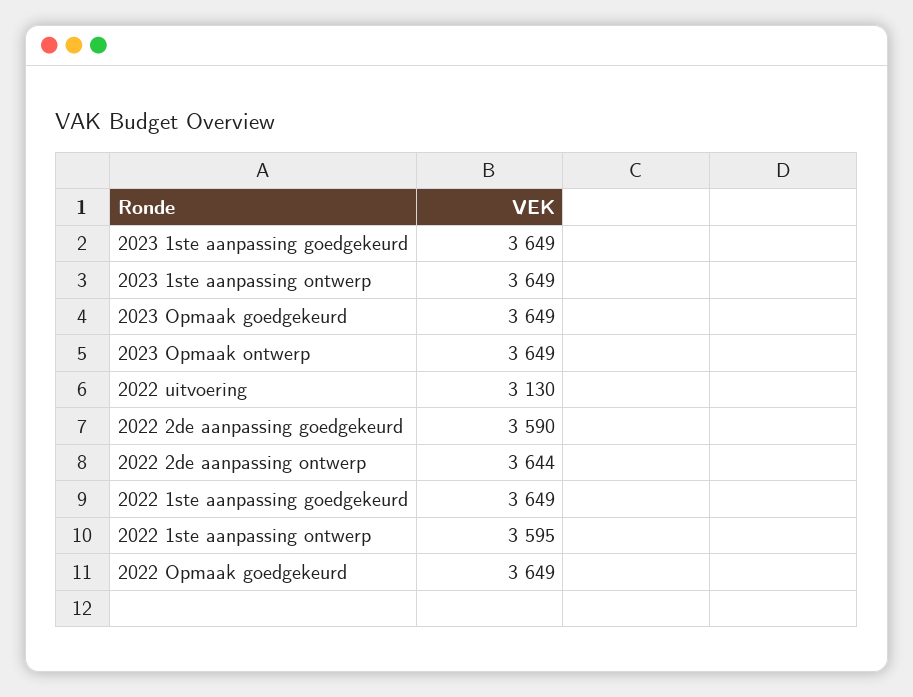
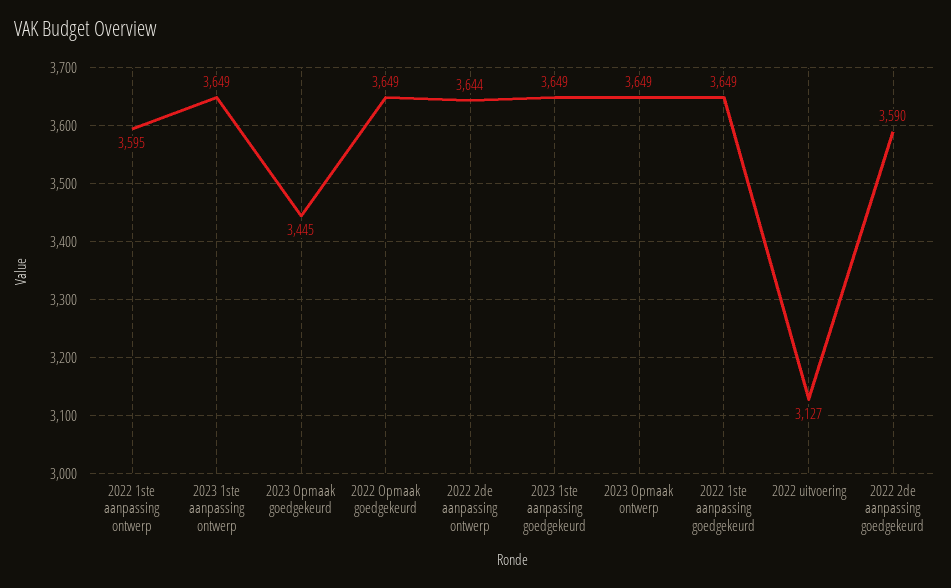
  {
    "2023 1ste aanpassing goedgekeurd": 3649,
    "2023 1ste aanpassing ontwerp": 3649,
-   "2023 Opmaak goedgekeurd": 3649,
+   "2023 Opmaak goedgekeurd": 3445,
    "2023 Opmaak ontwerp": 3649,
-   "2022 uitvoering": 3130,
+   "2022 uitvoering": 3127,
    "2022 2de aanpassing goedgekeurd": 3590,
    "2022 2de aanpassing ontwerp": 3644,
    "2022 1ste aanpassing goedgekeurd": 3649,
    "2022 1ste aanpassing ontwerp": 3595,
    "2022 Opmaak goedgekeurd": 3649
  }

